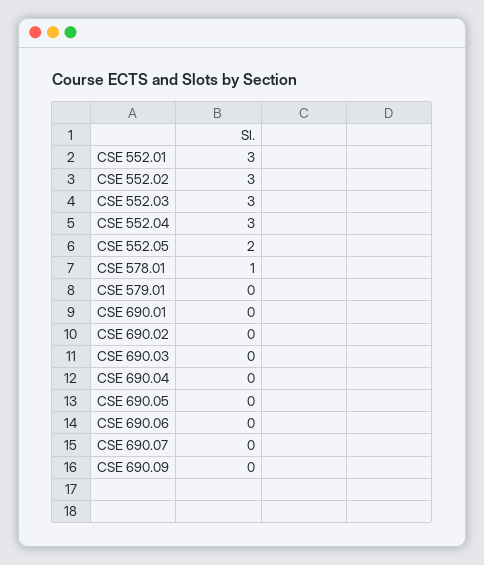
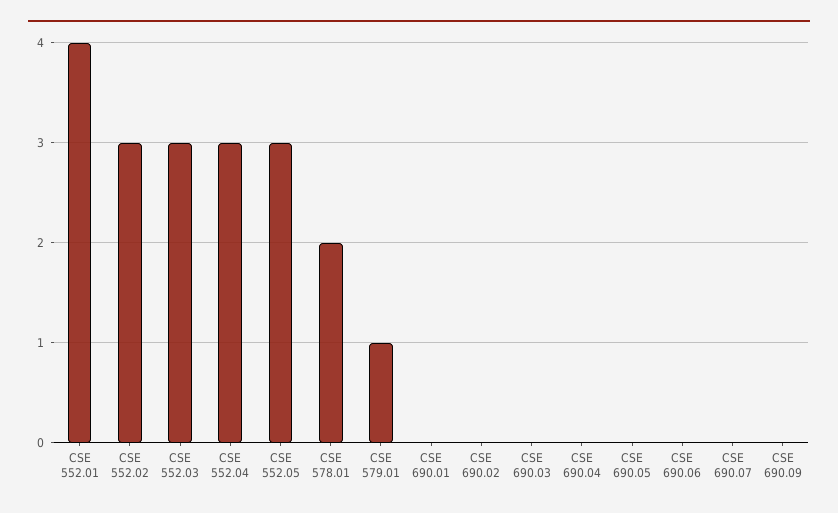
  {
-   "CSE 552.01": 3,
+   "CSE 552.01": 4,
    "CSE 552.02": 3,
    "CSE 552.03": 3,
    "CSE 552.04": 3,
-   "CSE 552.05": 2,
+   "CSE 552.05": 3,
-   "CSE 578.01": 1,
+   "CSE 578.01": 2,
-   "CSE 579.01": 0,
+   "CSE 579.01": 1,
    "CSE 690.01": 0,
    "CSE 690.02": 0,
    "CSE 690.03": 0,
    "CSE 690.04": 0,
    "CSE 690.05": 0,
    "CSE 690.06": 0,
    "CSE 690.07": 0,
    "CSE 690.09": 0
  }

